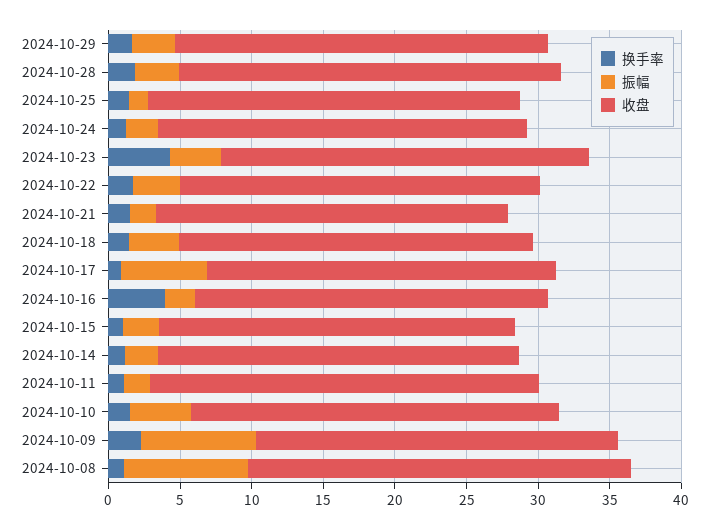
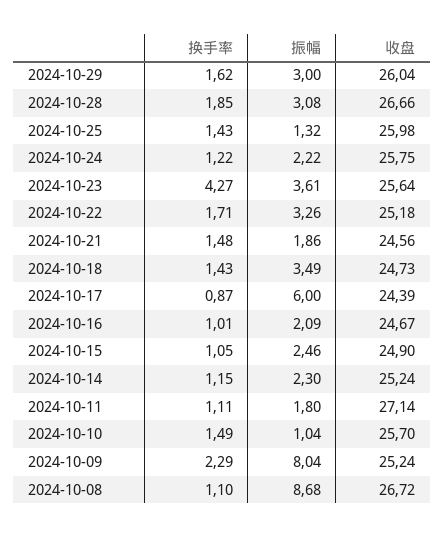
  {
    "换手率": {
      "2024-10-29": 1.62,
      "2024-10-28": 1.85,
      "2024-10-25": 1.43,
      "2024-10-24": 1.22,
      "2024-10-23": 4.27,
      "2024-10-22": 1.71,
      "2024-10-21": 1.48,
      "2024-10-18": 1.43,
      "2024-10-17": 0.87,
-     "2024-10-16": 4,
+     "2024-10-16": 1.01,
      "2024-10-15": 1.05,
      "2024-10-14": 1.15,
      "2024-10-11": 1.11,
      "2024-10-10": 1.49,
      "2024-10-09": 2.29,
      "2024-10-08": 1.1
    },
    "振幅": {
      "2024-10-29": 3,
      "2024-10-28": 3.08,
      "2024-10-25": 1.32,
      "2024-10-24": 2.22,
      "2024-10-23": 3.61,
      "2024-10-22": 3.26,
      "2024-10-21": 1.86,
      "2024-10-18": 3.49,
      "2024-10-17": 6,
      "2024-10-16": 2.09,
      "2024-10-15": 2.46,
      "2024-10-14": 2.3,
      "2024-10-11": 1.8,
-     "2024-10-10": 4,
+     "2024-10-10": 1.04,
      "2024-10-09": 8.04,
      "2024-10-08": 8.68
    },
    "收盘": {
      "2024-10-29": 26.04,
      "2024-10-28": 26.66,
      "2024-10-25": 25.98,
      "2024-10-24": 25.75,
      "2024-10-23": 25.64,
      "2024-10-22": 25.18,
      "2024-10-21": 24.56,
      "2024-10-18": 24.73,
      "2024-10-17": 24.39,
      "2024-10-16": 24.67,
      "2024-10-15": 24.9,
      "2024-10-14": 25.24,
      "2024-10-11": 27.14,
      "2024-10-10": 25.7,
      "2024-10-09": 25.24,
      "2024-10-08": 26.72
    }
  }

